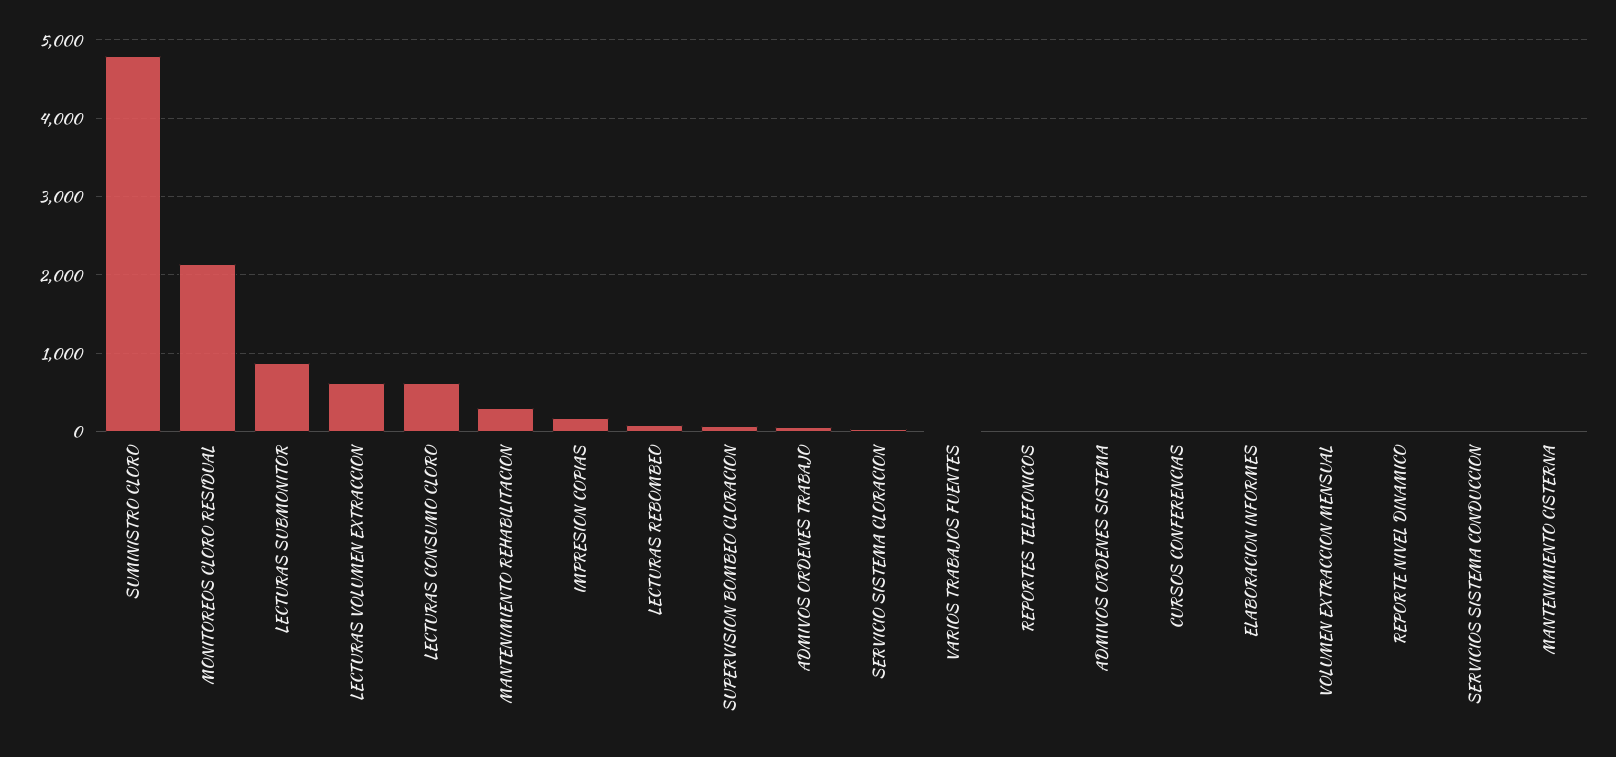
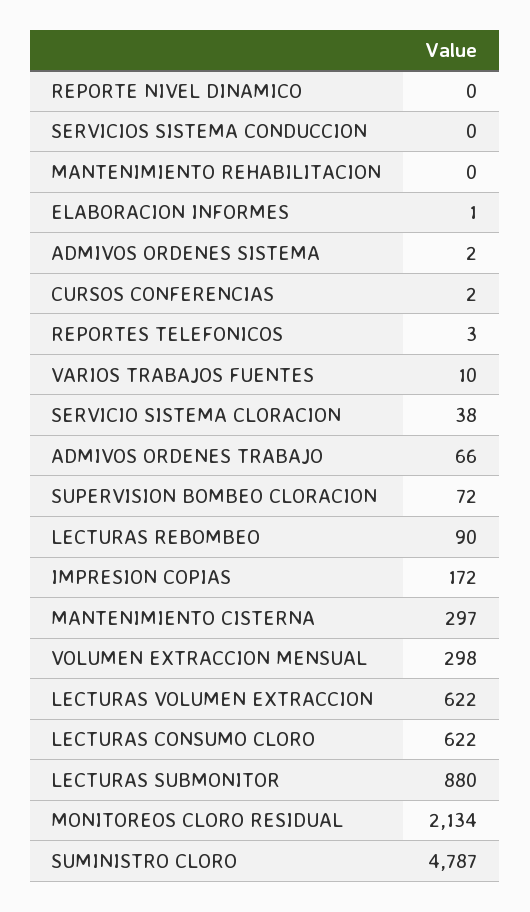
  {
    "SUMINISTRO CLORO": 4787,
    "MONITOREOS CLORO RESIDUAL": 2134,
    "LECTURAS SUBMONITOR": 880,
    "LECTURAS VOLUMEN EXTRACCION": 622,
    "LECTURAS CONSUMO CLORO": 622,
-   "MANTENIMIENTO REHABILITACION": 300,
+   "MANTENIMIENTO REHABILITACION": 0,
    "IMPRESION COPIAS": 172,
    "LECTURAS REBOMBEO": 90,
    "SUPERVISION BOMBEO CLORACION": 72,
    "ADMIVOS ORDENES TRABAJO": 66,
    "SERVICIO SISTEMA CLORACION": 38,
    "VARIOS TRABAJOS FUENTES": 10,
    "REPORTES TELEFONICOS": 3,
    "ADMIVOS ORDENES SISTEMA": 2,
    "CURSOS CONFERENCIAS": 2,
    "ELABORACION INFORMES": 1,
-   "VOLUMEN EXTRACCION MENSUAL": 0,
+   "VOLUMEN EXTRACCION MENSUAL": 298,
    "REPORTE NIVEL DINAMICO": 0,
    "SERVICIOS SISTEMA CONDUCCION": 0,
-   "MANTENIMIENTO CISTERNA": 0
+   "MANTENIMIENTO CISTERNA": 297
  }

